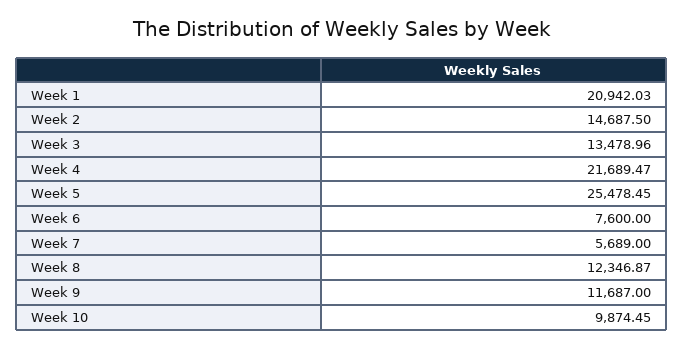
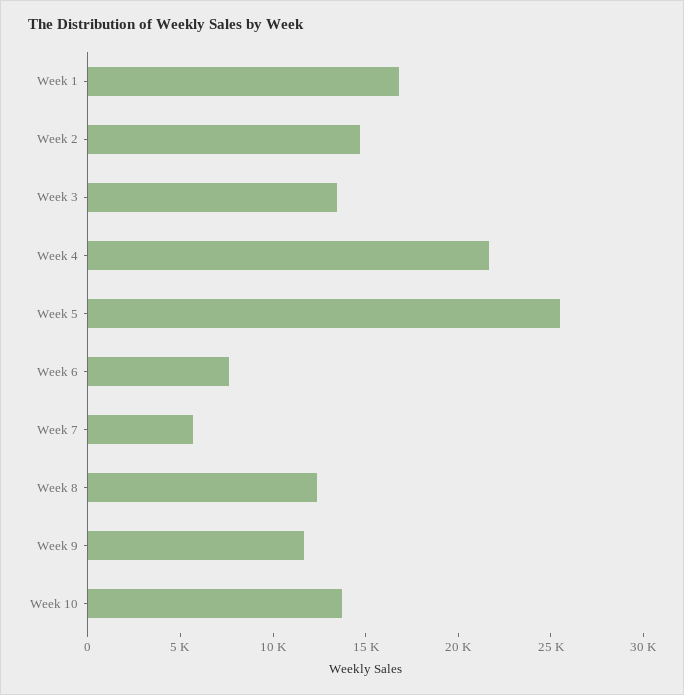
  {
-   "Week 1": 20942.03,
+   "Week 1": 17000,
    "Week 2": 14687.5,
    "Week 3": 13478.96,
    "Week 4": 21689.47,
    "Week 5": 25478.45,
    "Week 6": 7600,
    "Week 7": 5689,
    "Week 8": 12346.87,
    "Week 9": 11687,
-   "Week 10": 9874.45
+   "Week 10": 14000
  }

